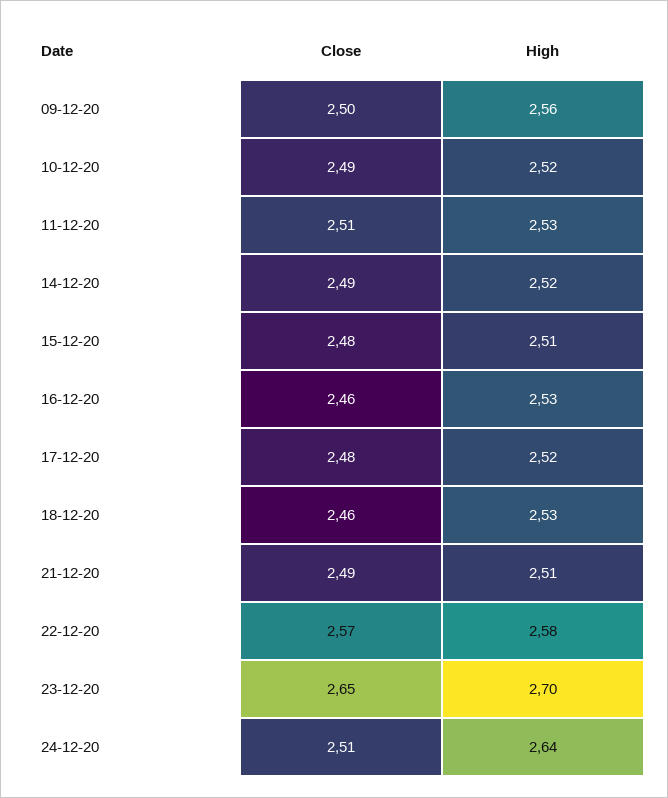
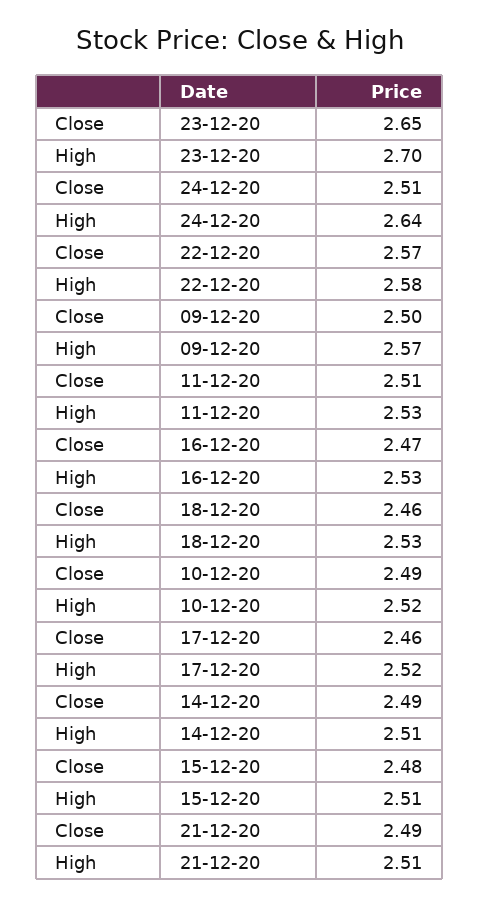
  {
    "Close": {
      "09-12-20": 2.5,
      "10-12-20": 2.49,
      "11-12-20": 2.51,
      "14-12-20": 2.49,
      "15-12-20": 2.48,
-     "16-12-20": 2.46,
+     "16-12-20": 2.47,
-     "17-12-20": 2.48,
+     "17-12-20": 2.46,
      "18-12-20": 2.46,
      "21-12-20": 2.49,
      "22-12-20": 2.57,
      "23-12-20": 2.65,
      "24-12-20": 2.51
    },
    "High": {
-     "09-12-20": 2.56,
+     "09-12-20": 2.57,
      "10-12-20": 2.52,
      "11-12-20": 2.53,
-     "14-12-20": 2.52,
+     "14-12-20": 2.51,
      "15-12-20": 2.51,
      "16-12-20": 2.53,
      "17-12-20": 2.52,
      "18-12-20": 2.53,
      "21-12-20": 2.51,
      "22-12-20": 2.58,
      "23-12-20": 2.7,
      "24-12-20": 2.64
    }
  }

